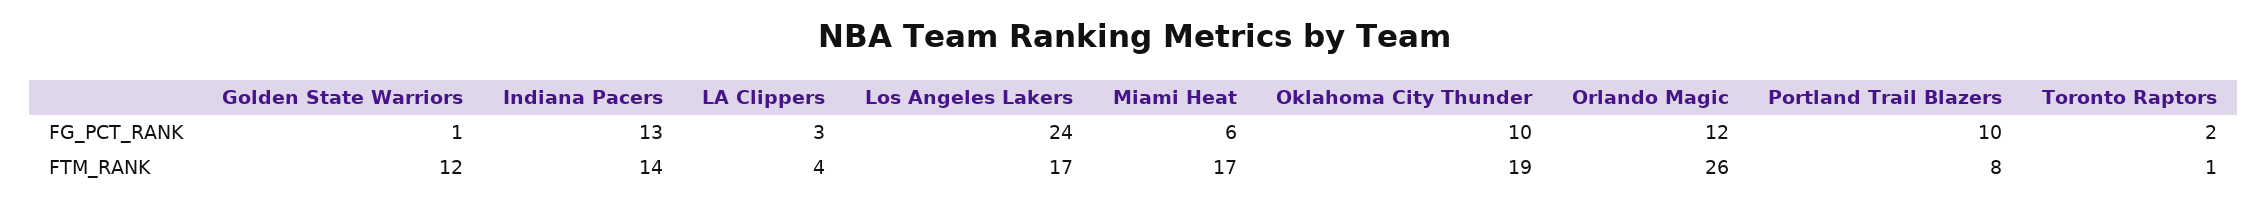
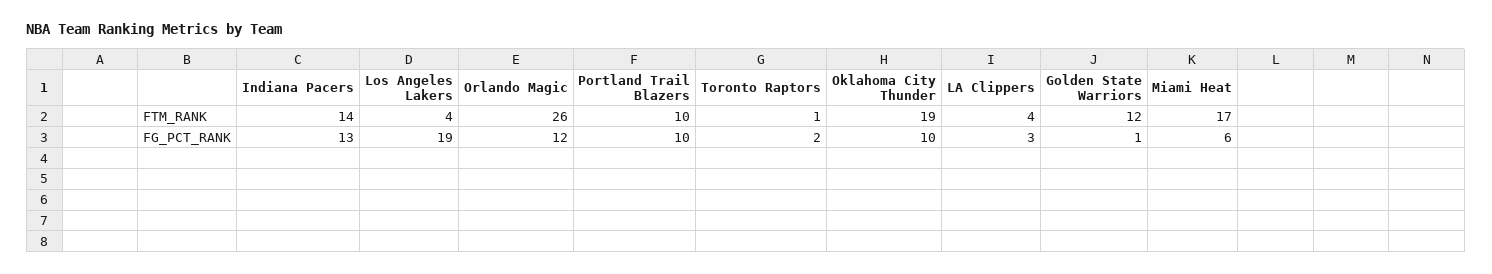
  {
    "Golden State Warriors": {
      "FG_PCT_RANK": 1,
      "FTM_RANK": 12
    },
    "Indiana Pacers": {
      "FG_PCT_RANK": 13,
      "FTM_RANK": 14
    },
    "LA Clippers": {
      "FG_PCT_RANK": 3,
      "FTM_RANK": 4
    },
    "Los Angeles Lakers": {
-     "FG_PCT_RANK": 24,
+     "FG_PCT_RANK": 19,
-     "FTM_RANK": 17
+     "FTM_RANK": 4
    },
    "Miami Heat": {
      "FG_PCT_RANK": 6,
      "FTM_RANK": 17
    },
    "Oklahoma City Thunder": {
      "FG_PCT_RANK": 10,
      "FTM_RANK": 19
    },
    "Orlando Magic": {
      "FG_PCT_RANK": 12,
      "FTM_RANK": 26
    },
    "Portland Trail Blazers": {
      "FG_PCT_RANK": 10,
-     "FTM_RANK": 8
+     "FTM_RANK": 10
    },
    "Toronto Raptors": {
      "FG_PCT_RANK": 2,
      "FTM_RANK": 1
    }
  }

